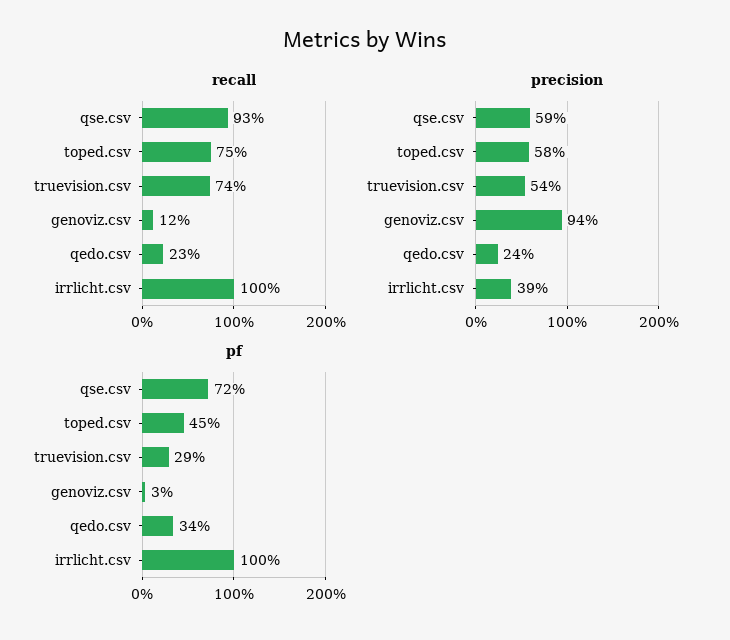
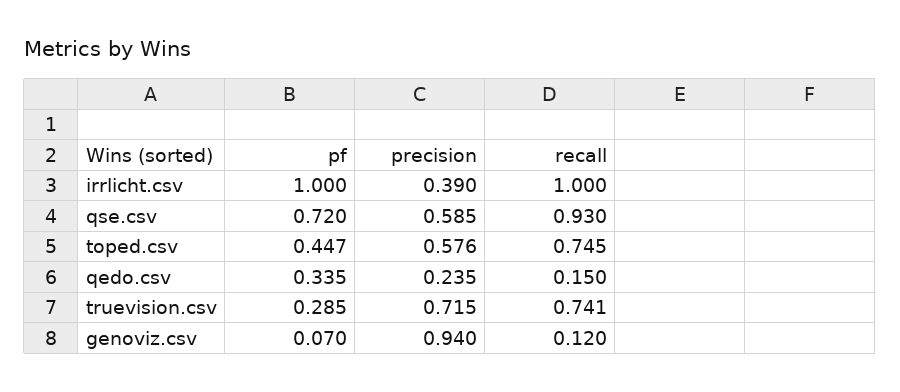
  {
    "recall": {
      "qse.csv": 0.93,
      "toped.csv": 0.745,
      "truevision.csv": 0.741,
      "genoviz.csv": 0.12,
-     "qedo.csv": 0.23,
+     "qedo.csv": 0.15,
      "irrlicht.csv": 1
    },
    "precision": {
      "qse.csv": 0.585,
      "toped.csv": 0.576,
-     "truevision.csv": 0.54,
+     "truevision.csv": 0.715,
      "genoviz.csv": 0.94,
      "qedo.csv": 0.235,
      "irrlicht.csv": 0.39
    },
    "pf": {
      "qse.csv": 0.72,
      "toped.csv": 0.447,
      "truevision.csv": 0.285,
-     "genoviz.csv": 0.03,
+     "genoviz.csv": 0.07,
      "qedo.csv": 0.335,
      "irrlicht.csv": 1
    }
  }

